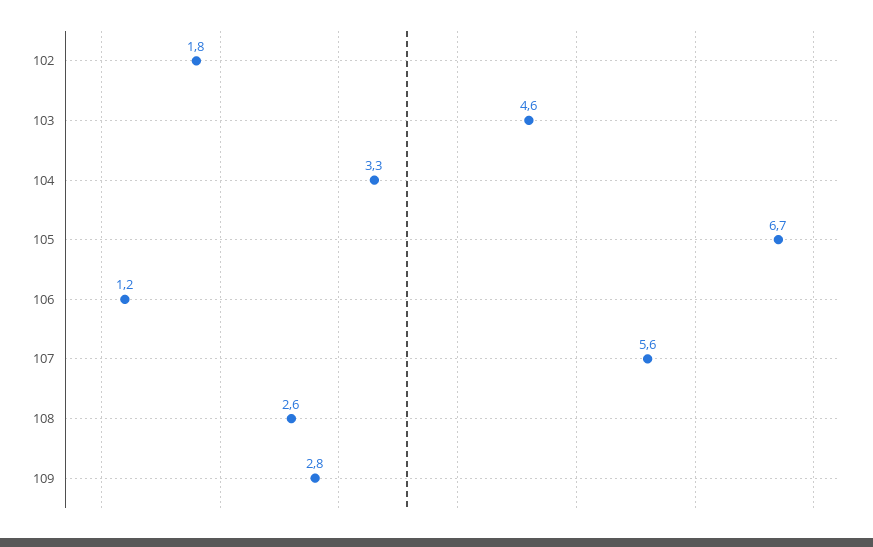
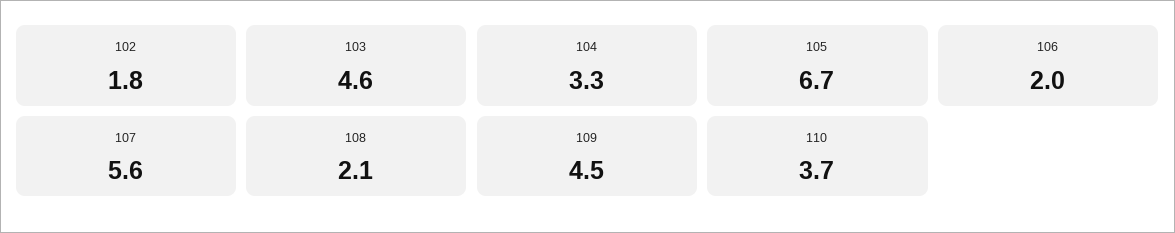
  {
    "102": 1.8,
    "103": 4.6,
    "104": 3.3,
    "105": 6.7,
-   "106": 1.2,
+   "106": 2,
    "107": 5.6,
-   "108": 2.6,
+   "108": 2.1,
-   "109": 2.8
+   "109": 4.5,
+   "110": 3.7
  }

